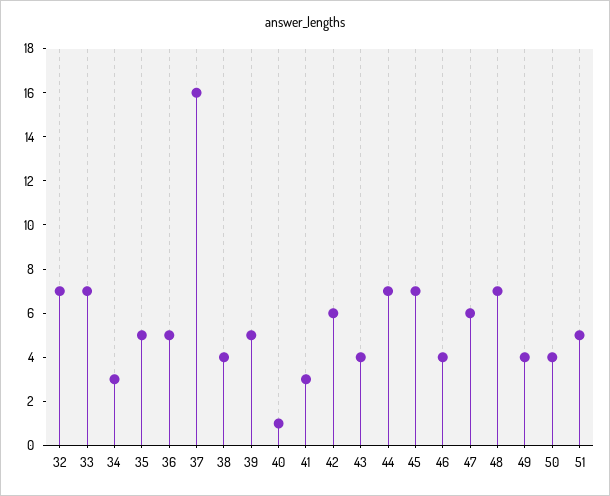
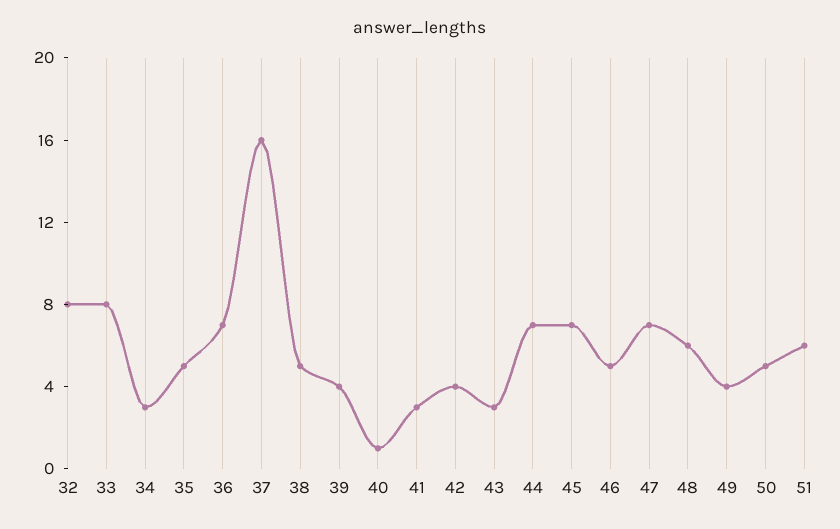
  {
-   "32": 7,
+   "32": 8,
-   "33": 7,
+   "33": 8,
    "34": 3,
    "35": 5,
-   "36": 5,
+   "36": 7,
    "37": 16,
-   "38": 4,
+   "38": 5,
-   "39": 5,
+   "39": 4,
    "40": 1,
    "41": 3,
-   "42": 6,
+   "42": 4,
-   "43": 4,
+   "43": 3,
    "44": 7,
    "45": 7,
-   "46": 4,
+   "46": 5,
-   "47": 6,
+   "47": 7,
-   "48": 7,
+   "48": 6,
    "49": 4,
-   "50": 4,
+   "50": 5,
-   "51": 5
+   "51": 6
  }

